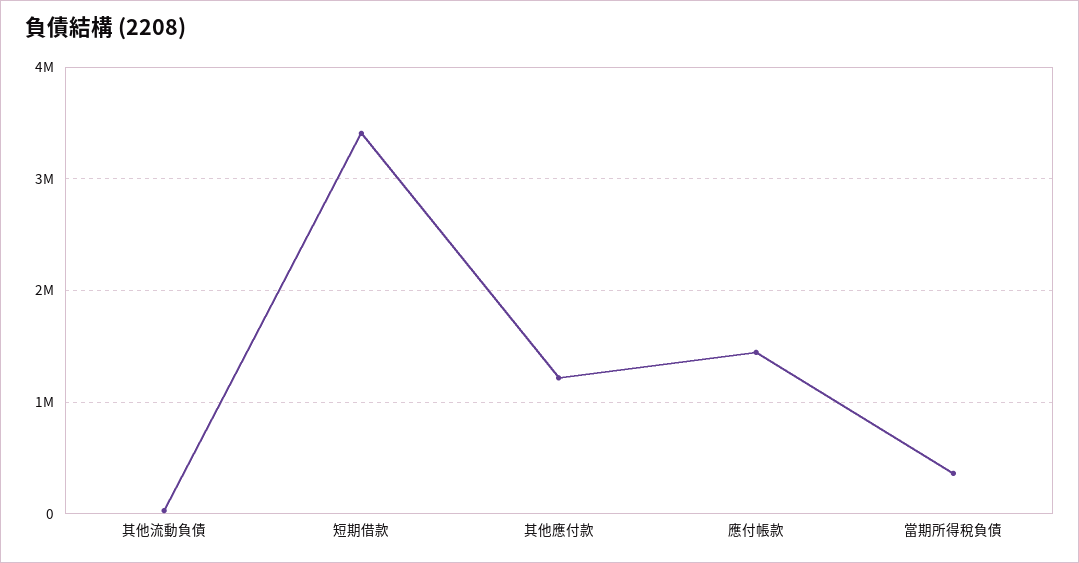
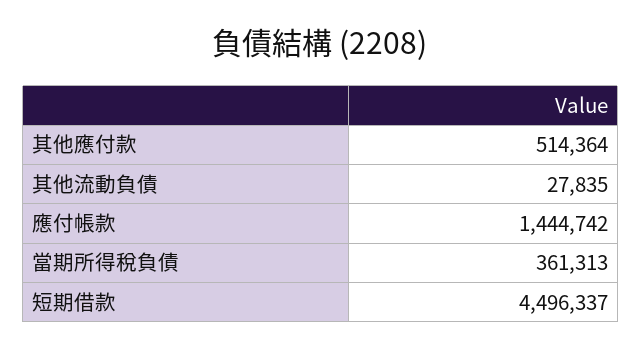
  {
    "其他流動負債": 27835,
-   "短期借款": 3400000,
+   "短期借款": 4496337,
-   "其他應付款": 1200000,
+   "其他應付款": 514364,
    "應付帳款": 1444742,
    "當期所得稅負債": 361313
  }

